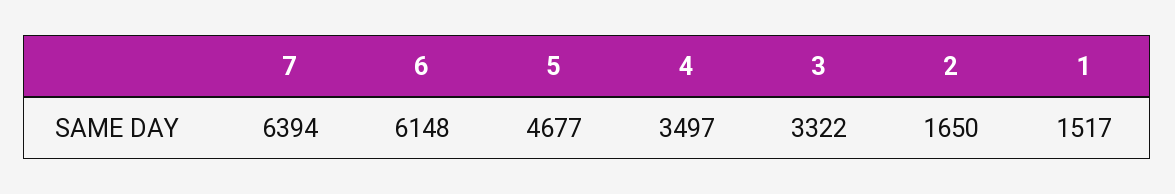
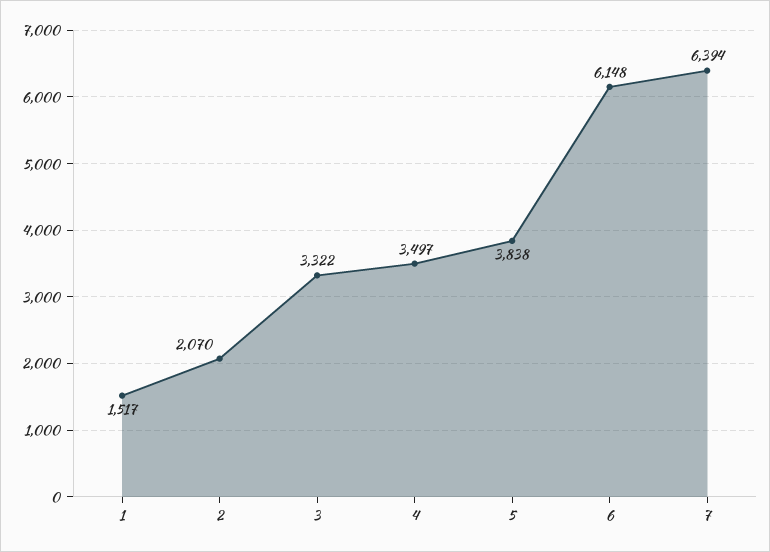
  {
    "7": 6394,
    "6": 6148,
-   "5": 4677,
+   "5": 3838,
    "4": 3497,
    "3": 3322,
-   "2": 1650,
+   "2": 2070,
    "1": 1517
  }

